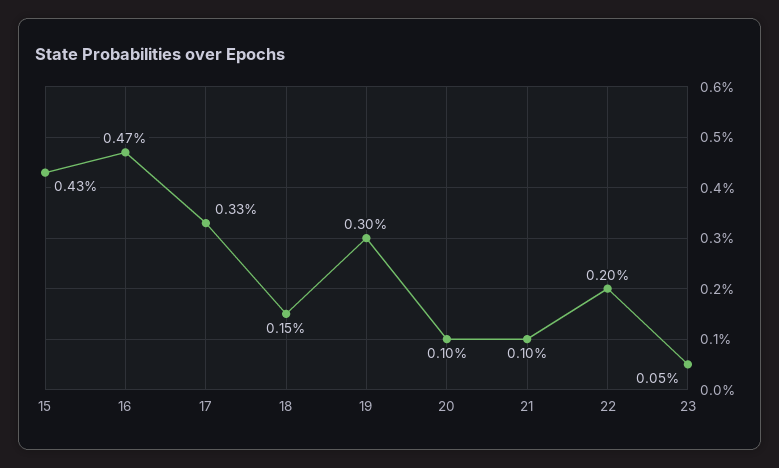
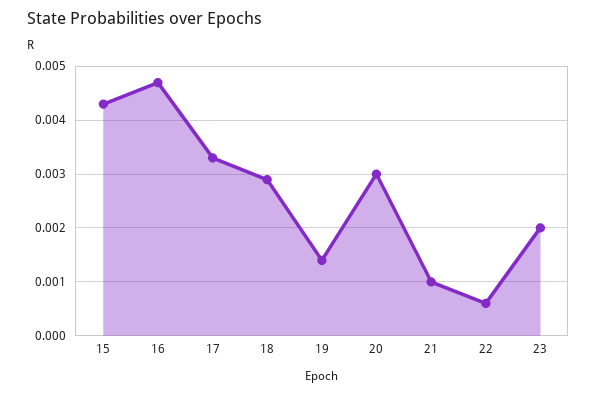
  {
    "15": 0.0043,
    "16": 0.0047,
    "17": 0.0033,
-   "18": 0.0015,
+   "18": 0.003,
-   "19": 0.003,
+   "19": 0.0015,
-   "20": 0.001,
+   "20": 0.003,
    "21": 0.001,
-   "22": 0.002,
+   "22": 0.0005,
-   "23": 0.0005
+   "23": 0.002
  }

